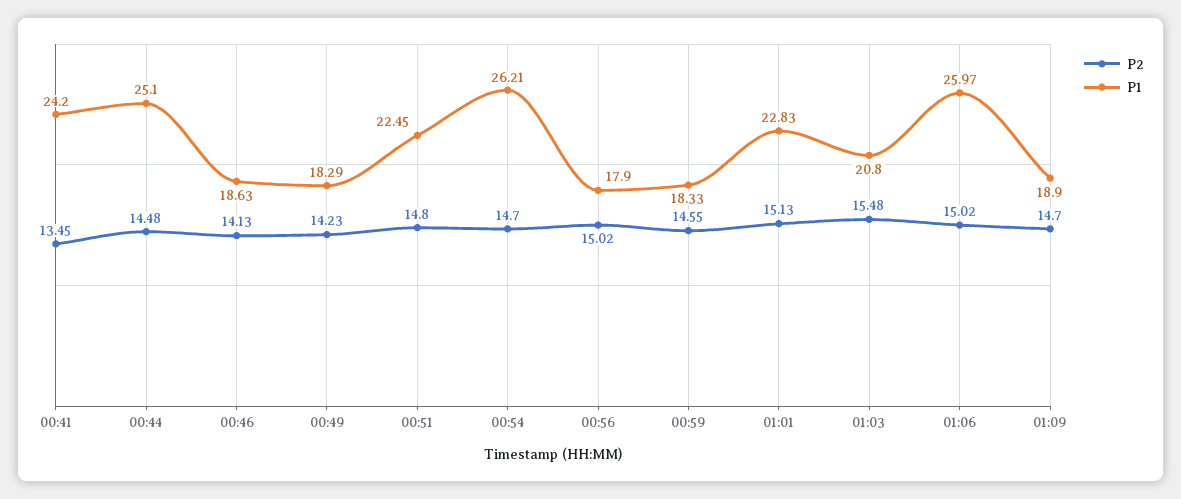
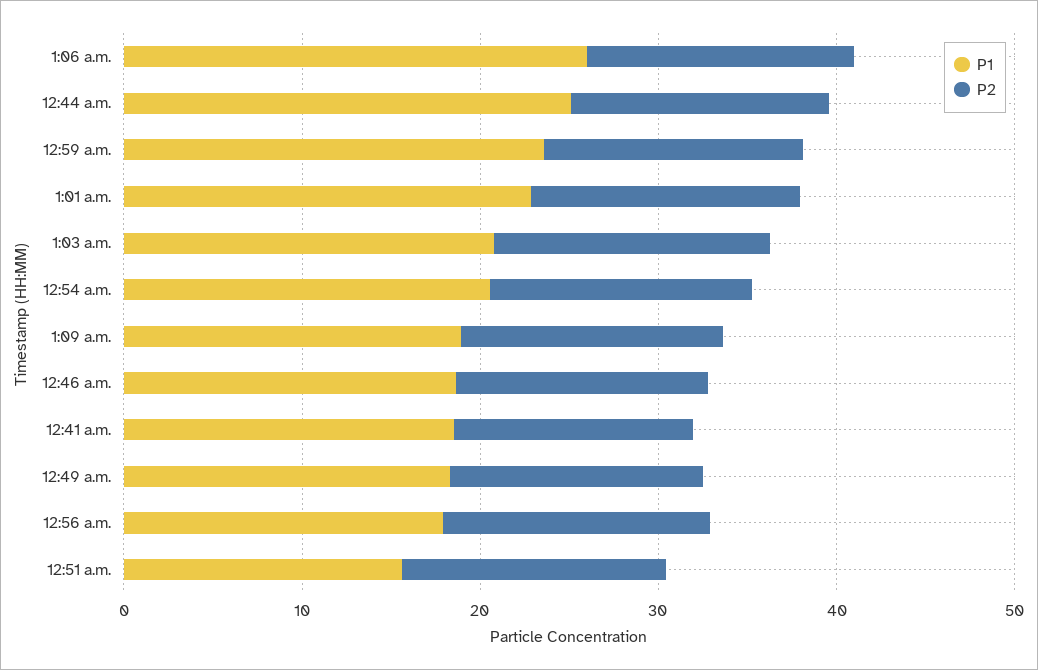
  {
    "P2": {
      "00:41": 13.45,
      "00:44": 14.48,
      "00:46": 14.13,
      "00:49": 14.23,
      "00:51": 14.8,
      "00:54": 14.7,
      "00:56": 15.02,
      "00:59": 14.55,
      "01:01": 15.13,
      "01:03": 15.48,
      "01:06": 15.02,
      "01:09": 14.7
    },
    "P1": {
-     "00:41": 24.2,
+     "00:41": 18,
      "00:44": 25.1,
      "00:46": 18.63,
      "00:49": 18.29,
-     "00:51": 22.45,
+     "00:51": 16,
-     "00:54": 26.21,
+     "00:54": 20,
      "00:56": 17.9,
-     "00:59": 18.33,
+     "00:59": 24,
      "01:01": 22.83,
      "01:03": 20.8,
      "01:06": 25.97,
      "01:09": 18.9
    }
  }

